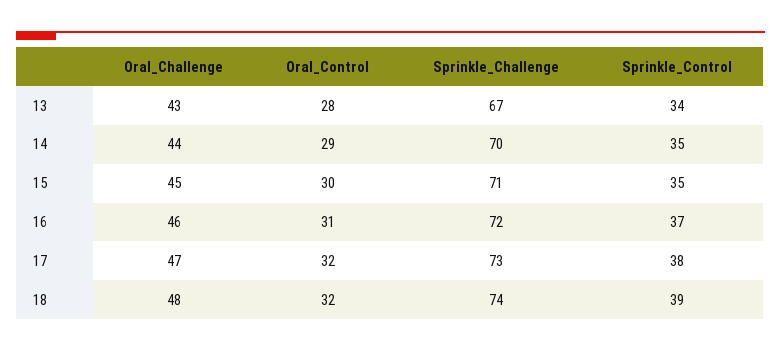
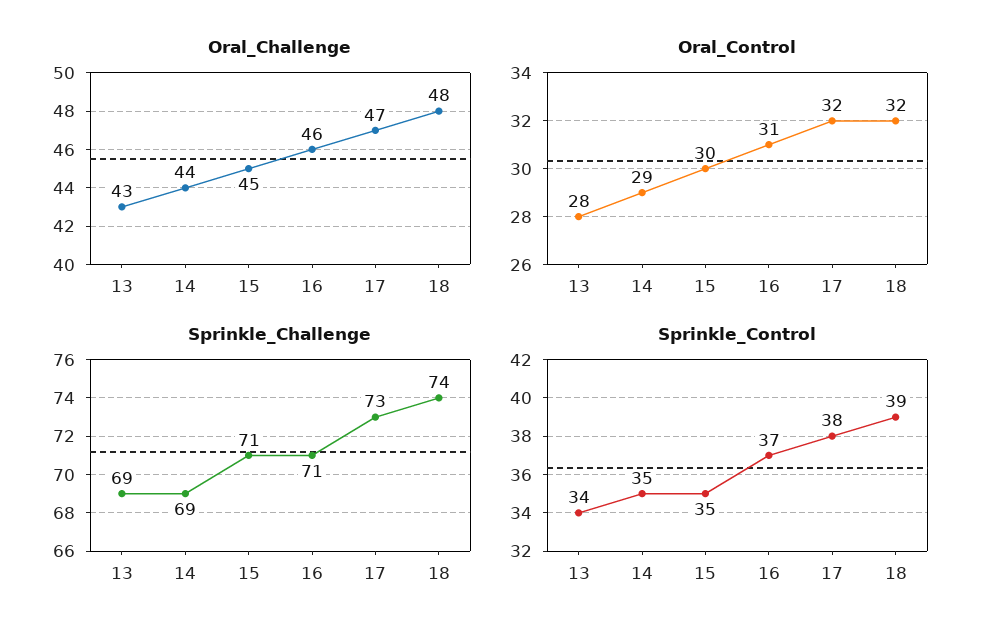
  {
    "Oral_Challenge": {
      "13": 43,
      "14": 44,
      "15": 45,
      "16": 46,
      "17": 47,
      "18": 48
    },
    "Oral_Control": {
      "13": 28,
      "14": 29,
      "15": 30,
      "16": 31,
      "17": 32,
      "18": 32
    },
    "Sprinkle_Challenge": {
-     "13": 67,
+     "13": 69,
-     "14": 70,
+     "14": 69,
      "15": 71,
-     "16": 72,
+     "16": 71,
      "17": 73,
      "18": 74
    },
    "Sprinkle_Control": {
      "13": 34,
      "14": 35,
      "15": 35,
      "16": 37,
      "17": 38,
      "18": 39
    }
  }

